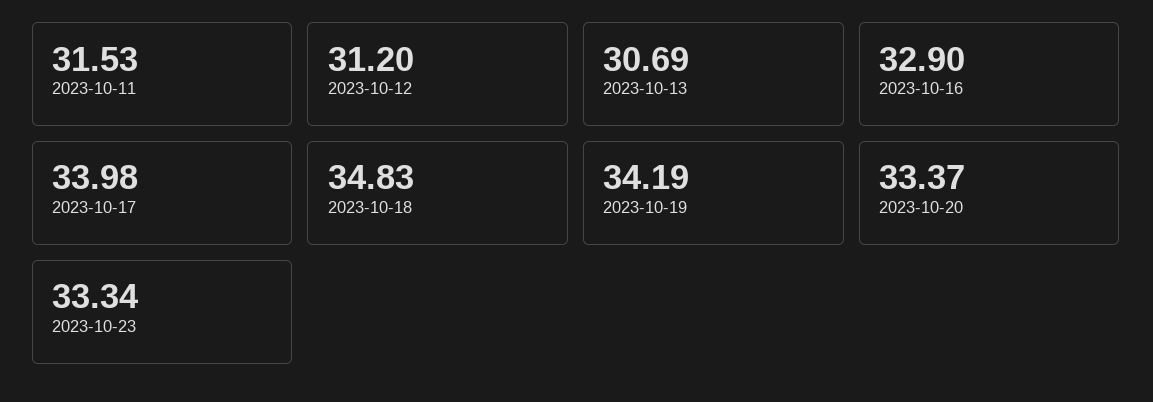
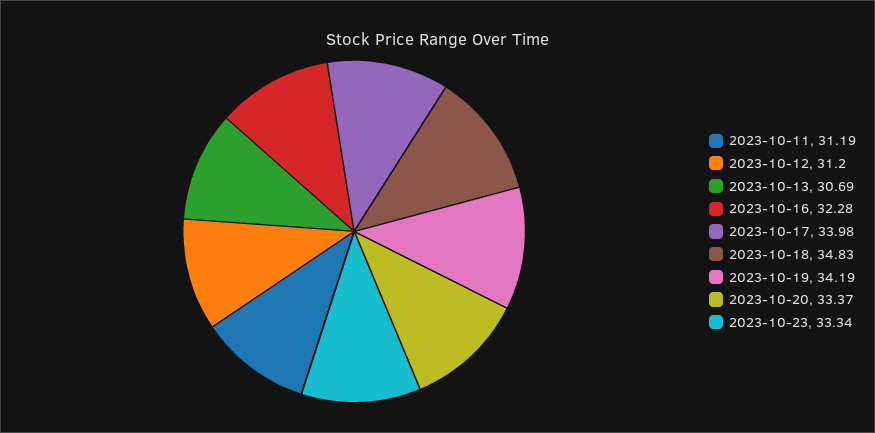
  {
-   "2023-10-11": 31.53,
+   "2023-10-11": 31.19,
    "2023-10-12": 31.2,
    "2023-10-13": 30.69,
-   "2023-10-16": 32.9,
+   "2023-10-16": 32.28,
    "2023-10-17": 33.98,
    "2023-10-18": 34.83,
    "2023-10-19": 34.19,
    "2023-10-20": 33.37,
    "2023-10-23": 33.34
  }

